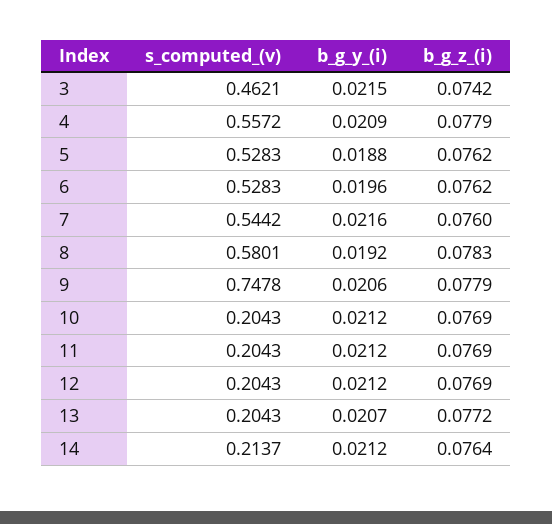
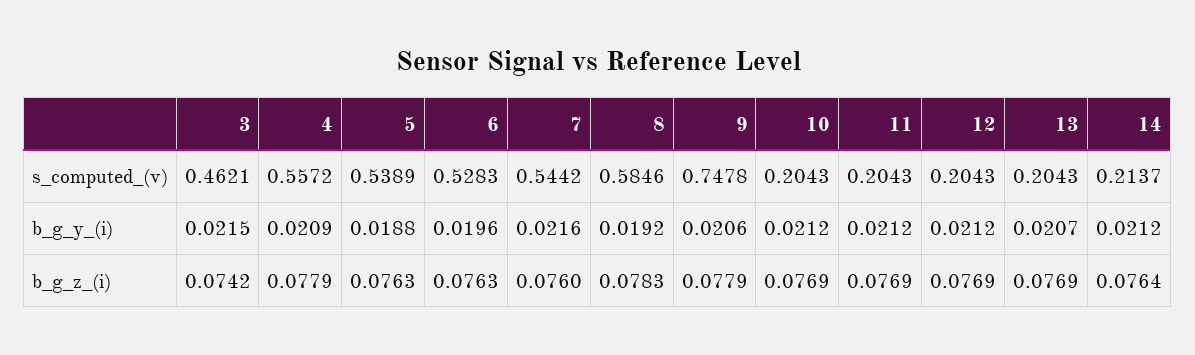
  {
    "s_computed_(v)": {
      "3": 0.4621,
      "4": 0.5572,
-     "5": 0.5283,
+     "5": 0.5389,
      "6": 0.5283,
      "7": 0.5442,
-     "8": 0.5801,
+     "8": 0.5846,
      "9": 0.7478,
      "10": 0.2043,
      "11": 0.2043,
      "12": 0.2043,
      "13": 0.2043,
      "14": 0.2137
    },
    "b_g_y_(i)": {
      "3": 0.0215,
      "4": 0.0209,
      "5": 0.0188,
      "6": 0.0196,
      "7": 0.0216,
      "8": 0.0192,
      "9": 0.0206,
      "10": 0.0212,
      "11": 0.0212,
      "12": 0.0212,
      "13": 0.0207,
      "14": 0.0212
    },
    "b_g_z_(i)": {
      "3": 0.0742,
      "4": 0.0779,
-     "5": 0.0762,
+     "5": 0.0763,
-     "6": 0.0762,
+     "6": 0.0763,
      "7": 0.076,
      "8": 0.0783,
      "9": 0.0779,
      "10": 0.0769,
      "11": 0.0769,
      "12": 0.0769,
-     "13": 0.0772,
+     "13": 0.0769,
      "14": 0.0764
    }
  }

